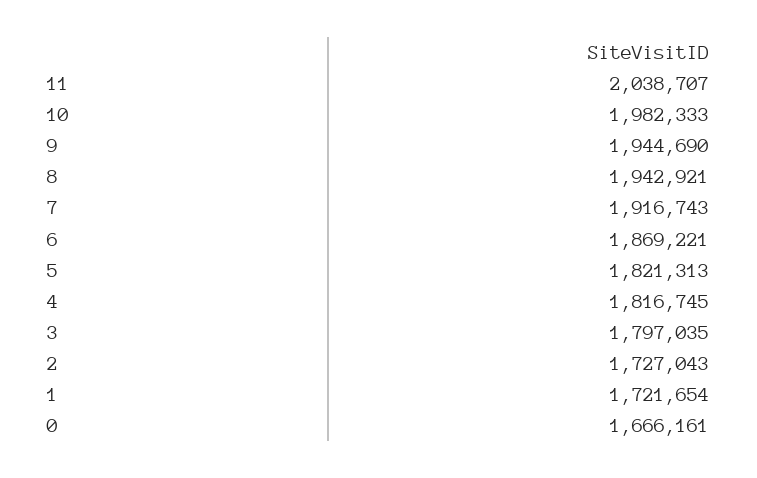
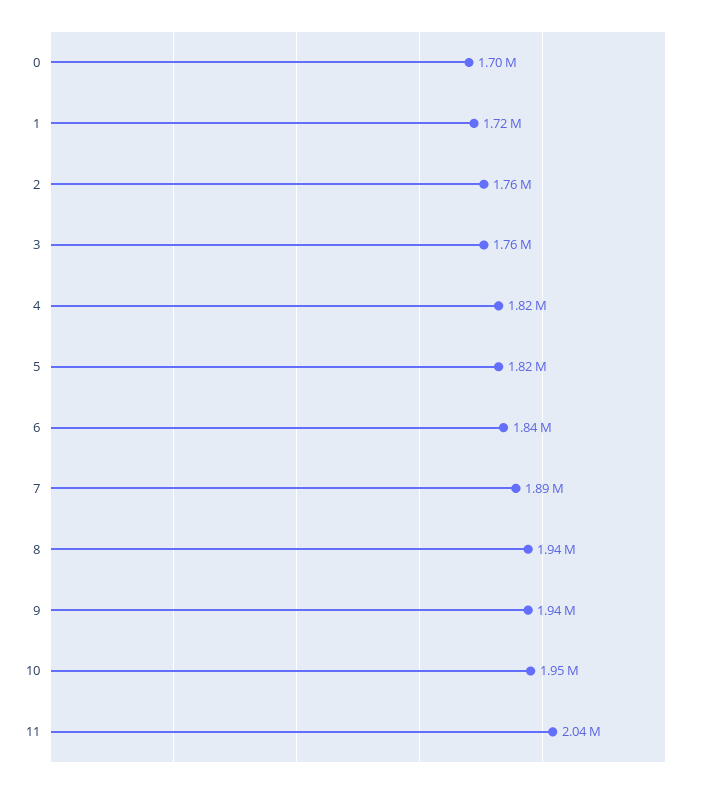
  {
    "11": 2038707,
-   "10": 1982333,
+   "10": 1950000,
    "9": 1944690,
    "8": 1942921,
-   "7": 1916743,
+   "7": 1890000,
-   "6": 1869221,
+   "6": 1840000,
    "5": 1821313,
    "4": 1816745,
-   "3": 1797035,
+   "3": 1760000,
-   "2": 1727043,
+   "2": 1760000,
    "1": 1721654,
-   "0": 1666161
+   "0": 1700000
  }

